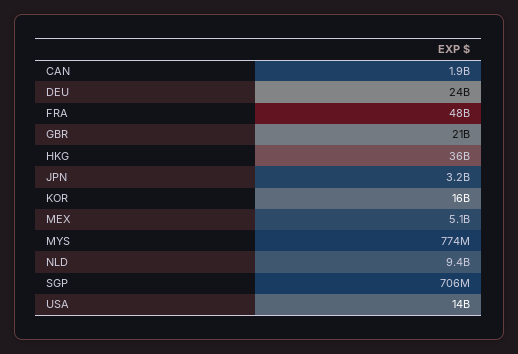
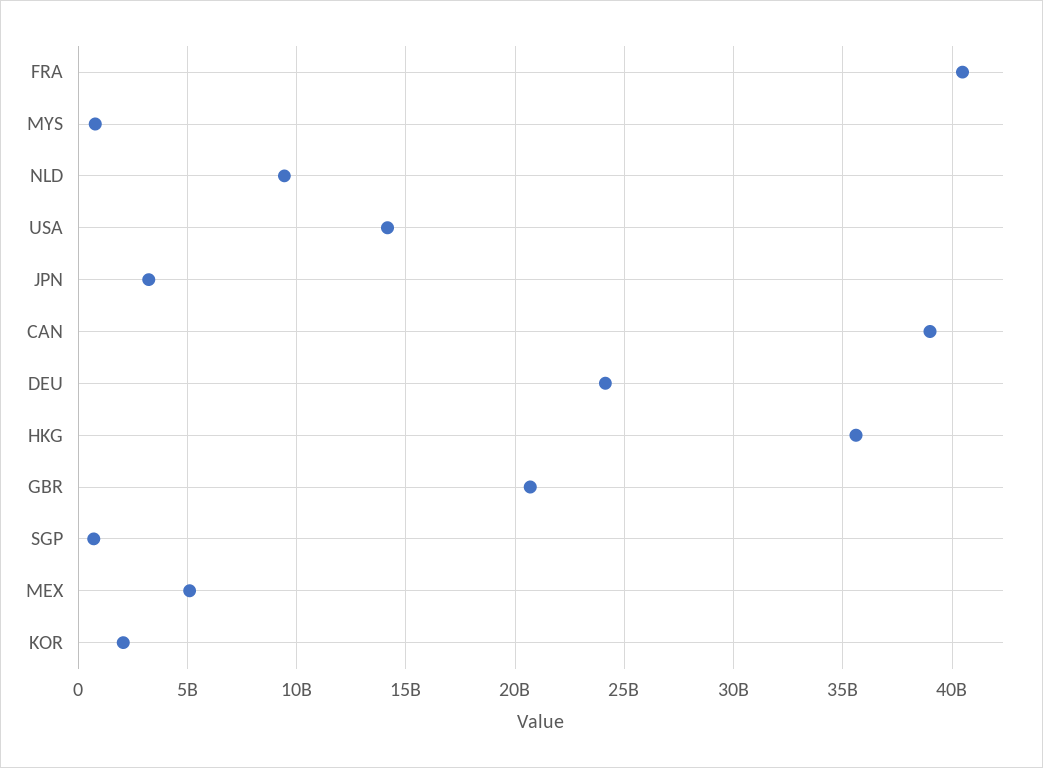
  {
-   "CAN": 1900000000,
+   "CAN": 39000000000,
    "DEU": 24000000000,
-   "FRA": 48000000000,
+   "FRA": 40500000000,
    "GBR": 21000000000,
    "HKG": 36000000000,
    "JPN": 3200000000,
-   "KOR": 16000000000,
+   "KOR": 2000000000,
    "MEX": 5100000000,
    "MYS": 774000000,
    "NLD": 9400000000,
    "SGP": 706000000,
    "USA": 14000000000
  }

